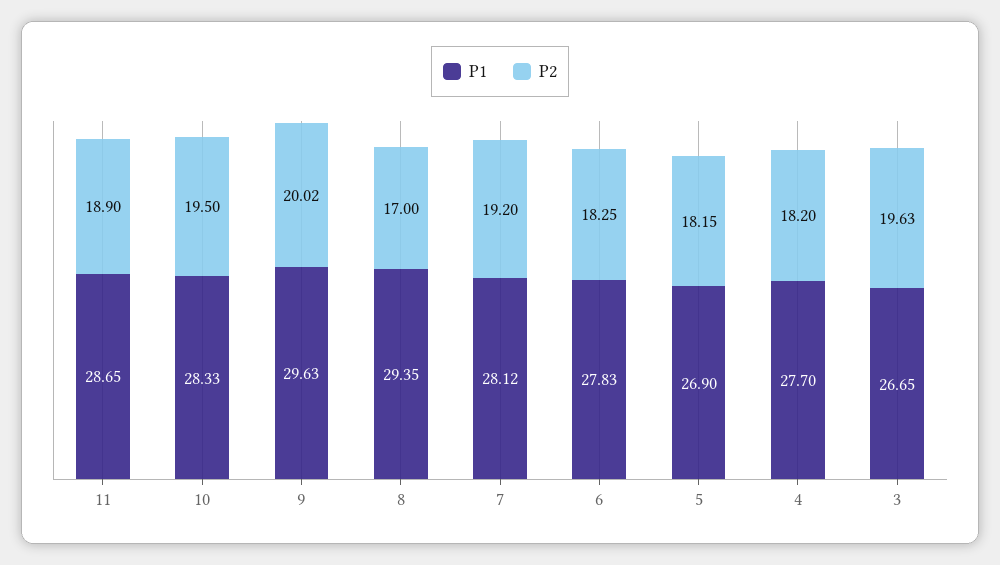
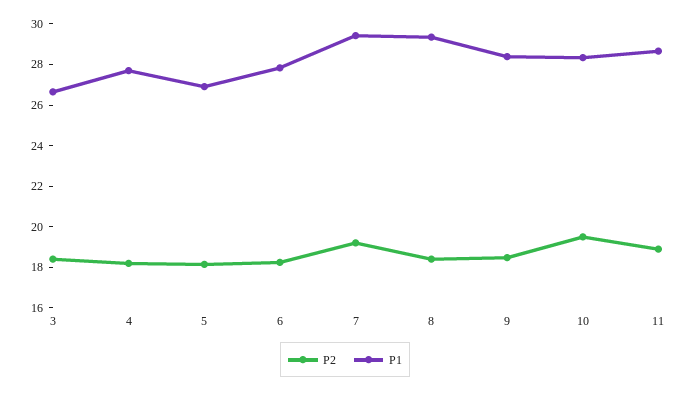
  {
    "P1": {
      "11": 28.65,
      "10": 28.33,
-     "9": 29.63,
+     "9": 28.5,
      "8": 29.35,
-     "7": 28.12,
+     "7": 29.5,
      "6": 27.83,
      "5": 26.9,
      "4": 27.7,
      "3": 26.65
    },
    "P2": {
      "11": 18.9,
      "10": 19.5,
-     "9": 20.02,
+     "9": 18.5,
-     "8": 17,
+     "8": 18.5,
      "7": 19.2,
      "6": 18.25,
      "5": 18.15,
      "4": 18.2,
-     "3": 19.63
+     "3": 18.5
    }
  }

